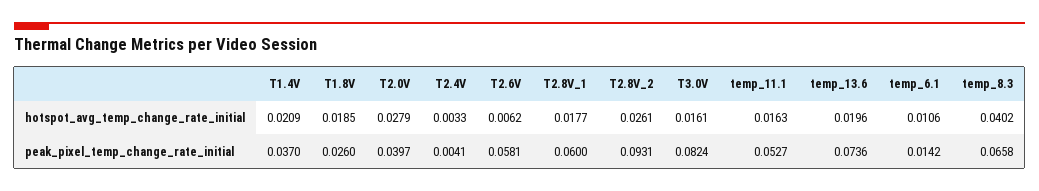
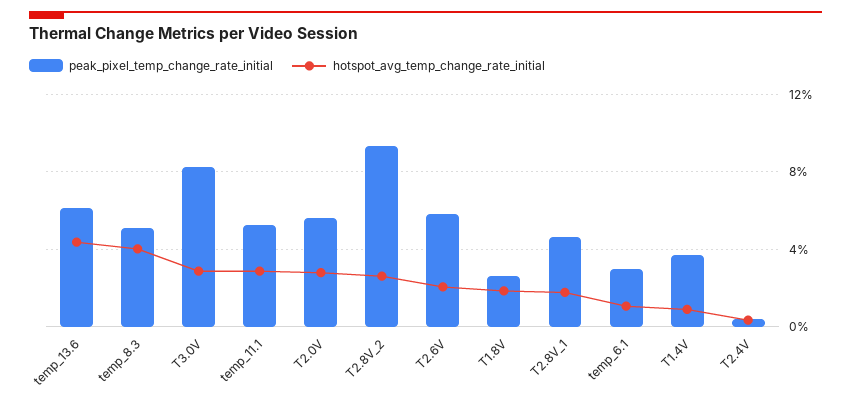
  {
    "hotspot_avg_temp_change_rate_initial": {
-     "T1.4V": 0.0209,
+     "T1.4V": 0.01,
      "T1.8V": 0.0185,
      "T2.0V": 0.0279,
      "T2.4V": 0.0033,
-     "T2.6V": 0.0062,
+     "T2.6V": 0.02,
      "T2.8V_1": 0.0177,
      "T2.8V_2": 0.0261,
-     "T3.0V": 0.0161,
+     "T3.0V": 0.03,
-     "temp_11.1": 0.0163,
+     "temp_11.1": 0.03,
-     "temp_13.6": 0.0196,
+     "temp_13.6": 0.045,
      "temp_6.1": 0.0106,
      "temp_8.3": 0.0402
    },
    "peak_pixel_temp_change_rate_initial": {
      "T1.4V": 0.037,
      "T1.8V": 0.026,
-     "T2.0V": 0.0397,
+     "T2.0V": 0.055,
      "T2.4V": 0.0041,
      "T2.6V": 0.0581,
-     "T2.8V_1": 0.06,
+     "T2.8V_1": 0.045,
      "T2.8V_2": 0.0931,
      "T3.0V": 0.0824,
      "temp_11.1": 0.0527,
-     "temp_13.6": 0.0736,
+     "temp_13.6": 0.06,
-     "temp_6.1": 0.0142,
+     "temp_6.1": 0.03,
-     "temp_8.3": 0.0658
+     "temp_8.3": 0.05
    }
  }

